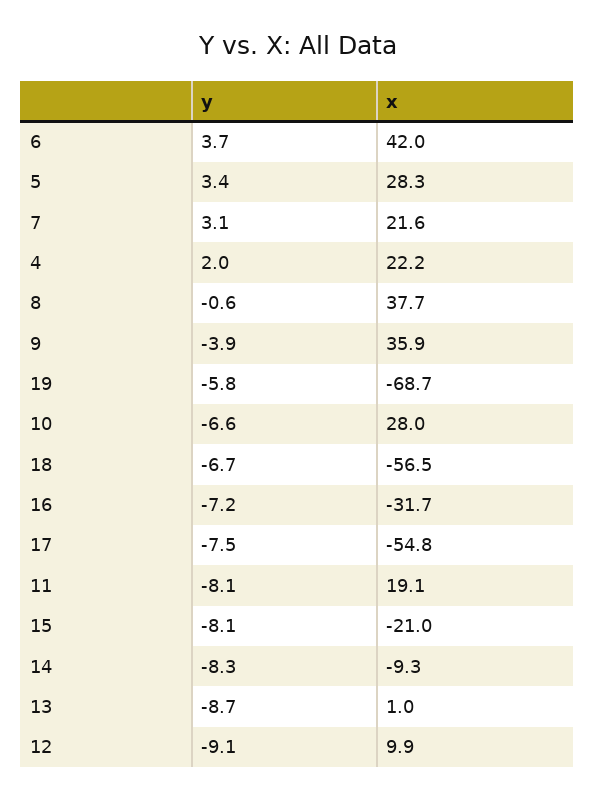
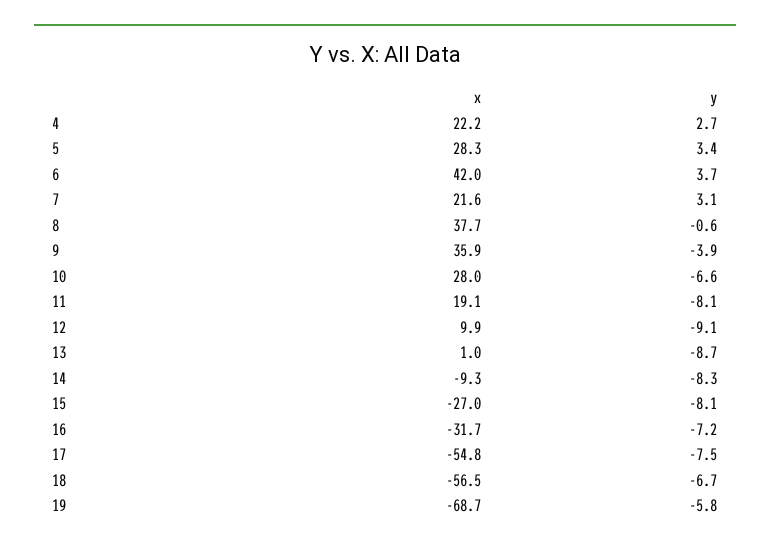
  {
    "y": {
      "6": 3.7,
      "5": 3.4,
      "7": 3.1,
-     "4": 2,
+     "4": 2.7,
      "8": -0.6,
      "9": -3.9,
      "19": -5.8,
      "10": -6.6,
      "18": -6.7,
      "16": -7.2,
      "17": -7.5,
      "11": -8.1,
      "15": -8.1,
      "14": -8.3,
      "13": -8.7,
      "12": -9.1
    },
    "x": {
      "6": 42,
      "5": 28.3,
      "7": 21.6,
      "4": 22.2,
      "8": 37.7,
      "9": 35.9,
      "19": -68.7,
      "10": 28,
      "18": -56.5,
      "16": -31.7,
      "17": -54.8,
      "11": 19.1,
-     "15": -21,
+     "15": -27,
      "14": -9.3,
      "13": 1,
      "12": 9.9
    }
  }

